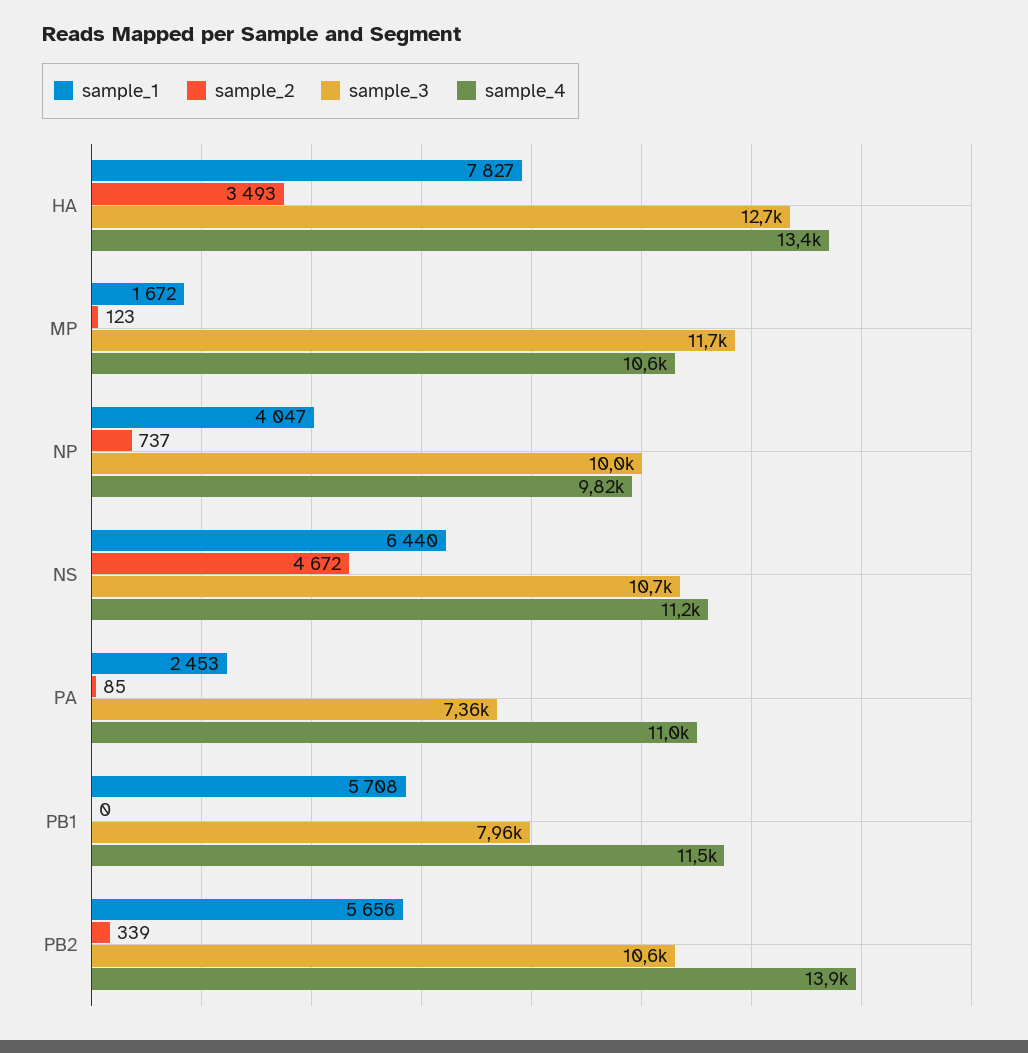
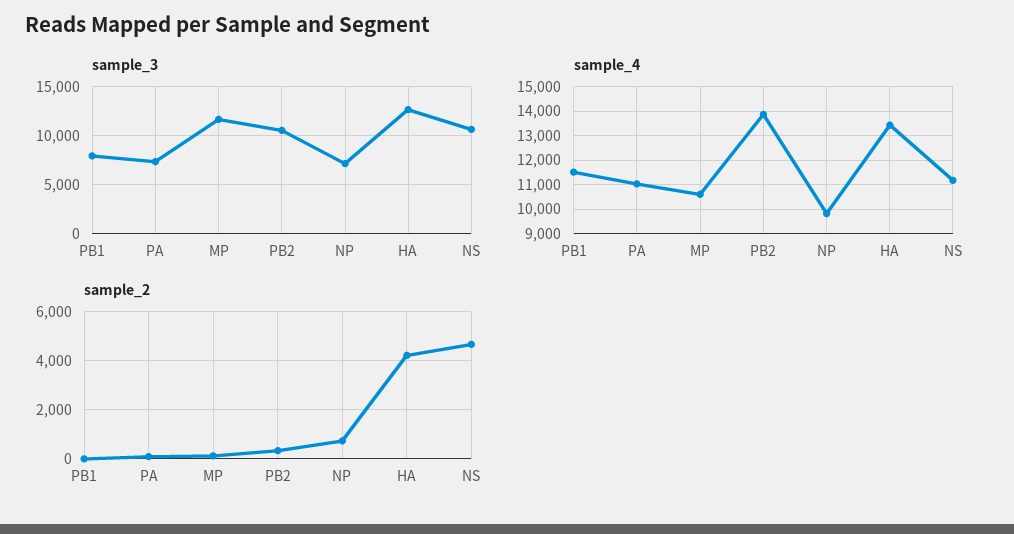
  {
-   "sample_1": {
-     "HA": 7827,
-     "MP": 1672,
-     "NP": 4047,
-     "NS": 6440,
-     "PA": 2453,
-     "PB1": 5708,
-     "PB2": 5656
-   },
    "sample_2": {
-     "HA": 3493,
+     "HA": 4250,
      "MP": 123,
      "NP": 737,
      "NS": 4672,
      "PA": 85,
      "PB1": 0,
      "PB2": 339
    },
    "sample_3": {
      "HA": 12700,
      "MP": 11700,
-     "NP": 10000,
+     "NP": 7000,
      "NS": 10700,
      "PA": 7360,
      "PB1": 7960,
      "PB2": 10600
    },
    "sample_4": {
      "HA": 13400,
      "MP": 10600,
      "NP": 9820,
      "NS": 11200,
      "PA": 11000,
      "PB1": 11500,
      "PB2": 13900
    }
  }

